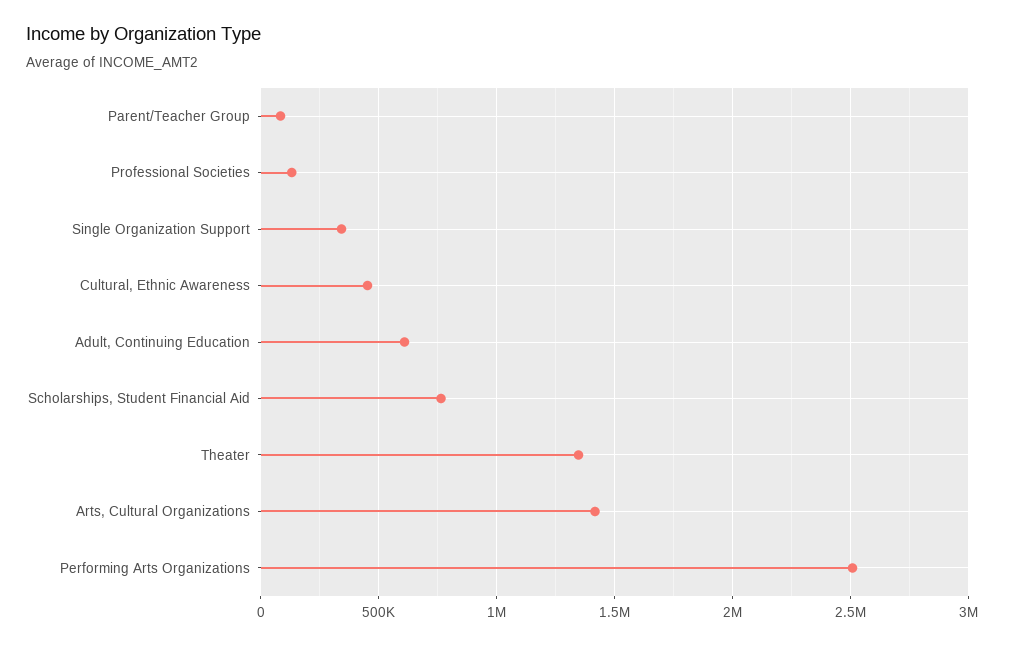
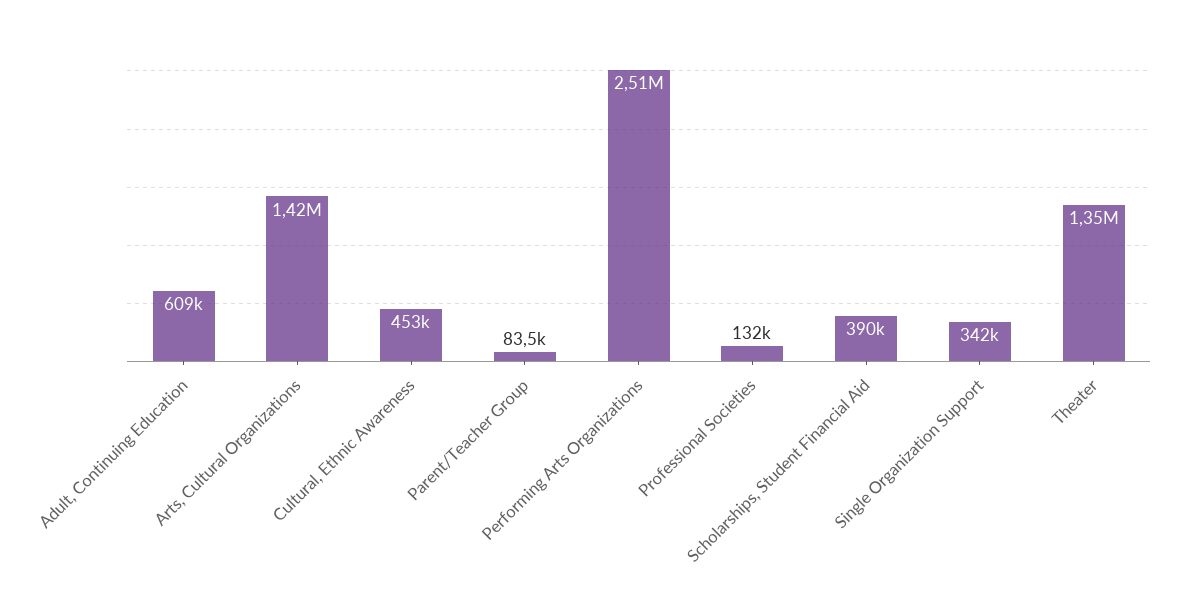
  {
    "Parent/Teacher Group": 83500,
    "Professional Societies": 132000,
    "Single Organization Support": 342000,
    "Cultural, Ethnic Awareness": 453000,
    "Adult, Continuing Education": 609000,
-   "Scholarships, Student Financial Aid": 750000,
+   "Scholarships, Student Financial Aid": 390000,
    "Theater": 1350000,
    "Arts, Cultural Organizations": 1420000,
    "Performing Arts Organizations": 2510000
  }

